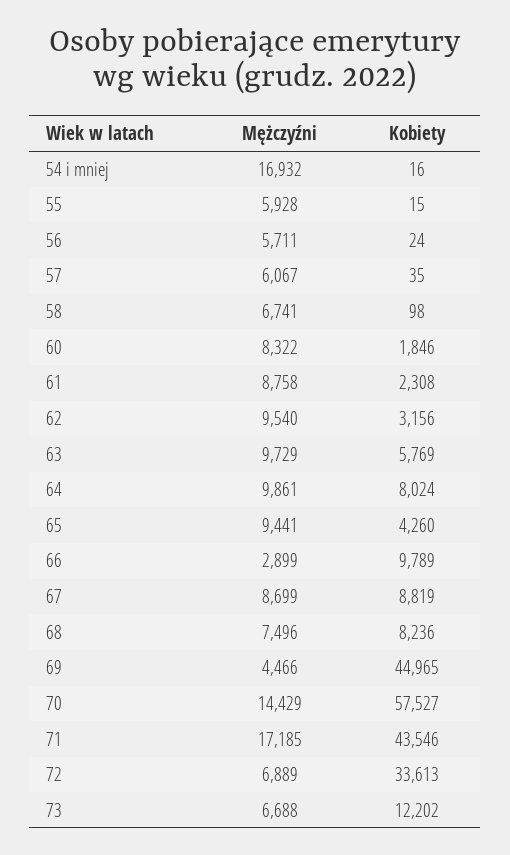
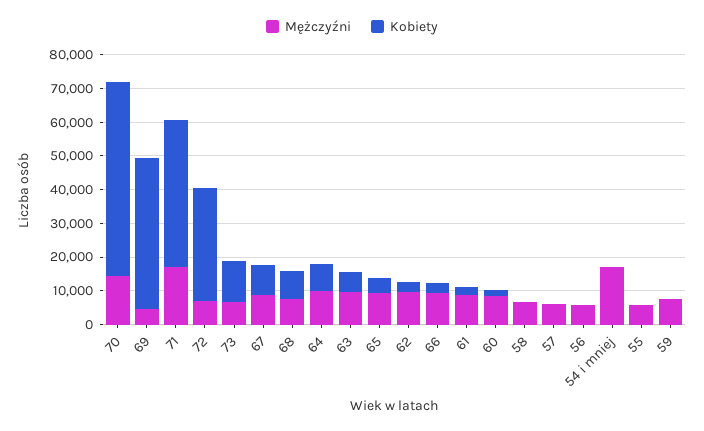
  {
    "Mężczyźni": {
      "54 i mniej": 16932,
      "55": 5928,
      "56": 5711,
      "57": 6067,
      "58": 6741,
      "60": 8322,
      "61": 8758,
      "62": 9540,
      "63": 9729,
      "64": 9861,
      "65": 9441,
-     "66": 2899,
+     "66": 10000,
      "67": 8699,
      "68": 7496,
      "69": 4466,
      "70": 14429,
      "71": 17185,
      "72": 6889,
-     "73": 6688
+     "73": 6688,
+     "59": 7500
    },
    "Kobiety": {
      "54 i mniej": 16,
      "55": 15,
      "56": 24,
      "57": 35,
      "58": 98,
      "60": 1846,
      "61": 2308,
      "62": 3156,
      "63": 5769,
      "64": 8024,
      "65": 4260,
-     "66": 9789,
+     "66": 2500,
      "67": 8819,
      "68": 8236,
      "69": 44965,
      "70": 57527,
      "71": 43546,
      "72": 33613,
-     "73": 12202
+     "73": 12202,
+     "59": 0
    }
  }

